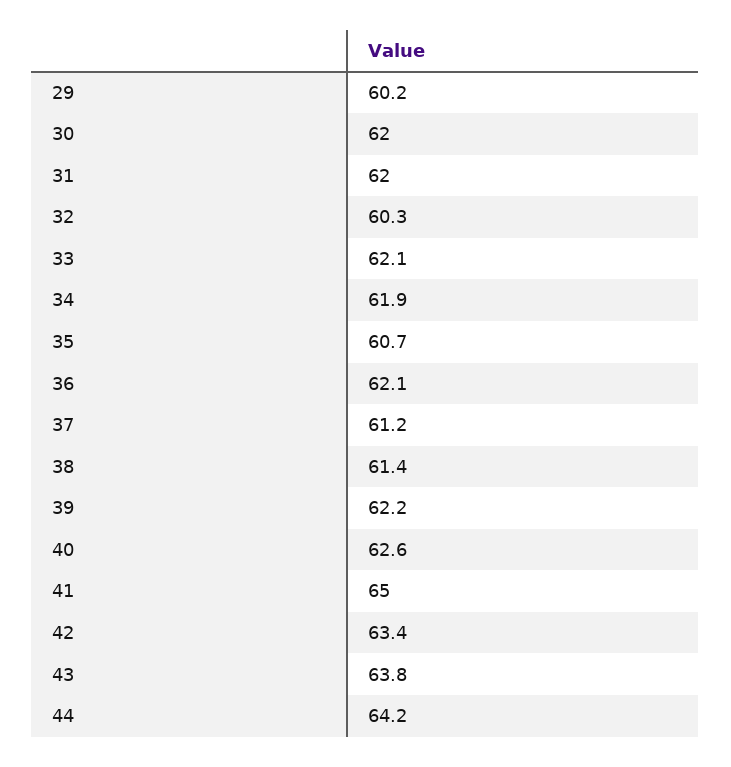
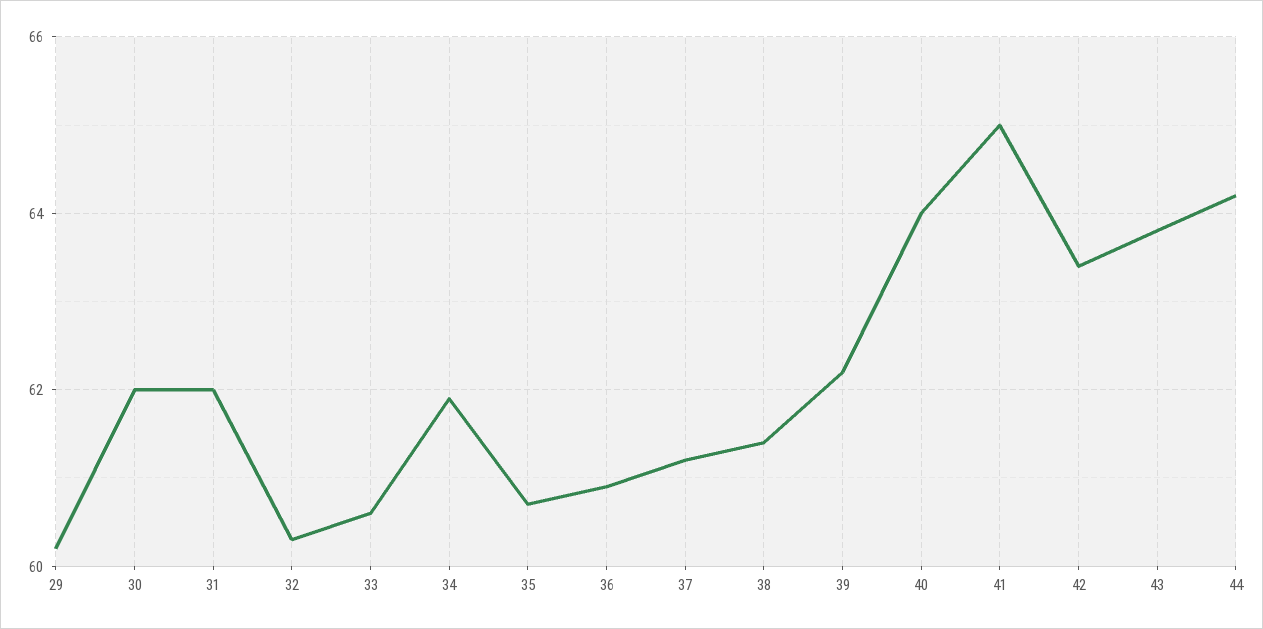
  {
    "29": 60.2,
    "30": 62,
    "31": 62,
    "32": 60.3,
-   "33": 62.1,
+   "33": 60.5,
    "34": 61.9,
    "35": 60.7,
-   "36": 62.1,
+   "36": 61,
    "37": 61.2,
    "38": 61.4,
    "39": 62.2,
-   "40": 62.6,
+   "40": 64,
    "41": 65,
    "42": 63.4,
    "43": 63.8,
    "44": 64.2
  }

